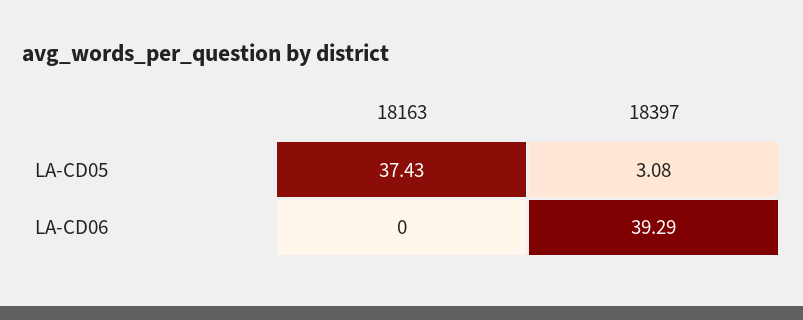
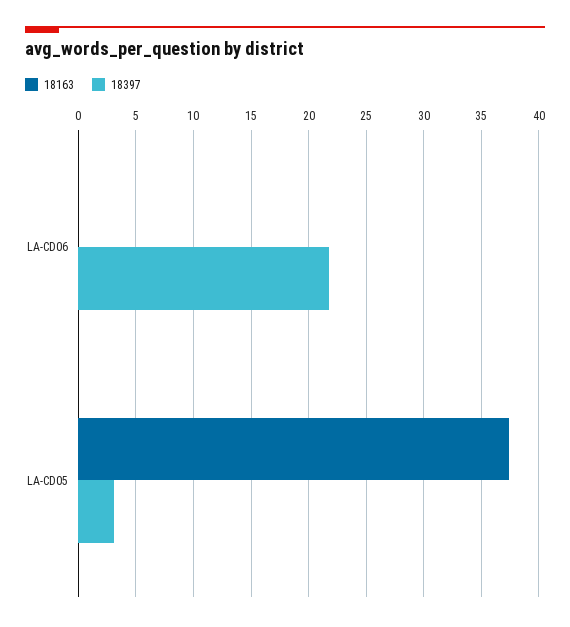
  {
    "18163": {
      "LA-CD05": 37.43,
      "LA-CD06": 0
    },
    "18397": {
      "LA-CD05": 3.08,
-     "LA-CD06": 39.29
+     "LA-CD06": 22
    }
  }

